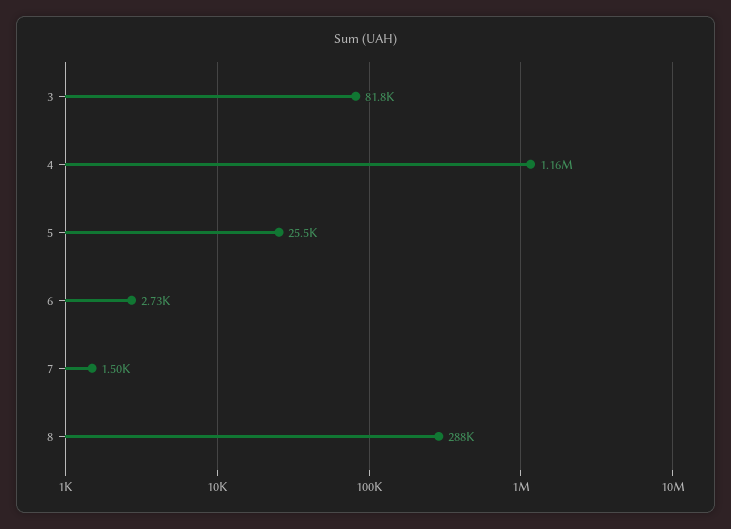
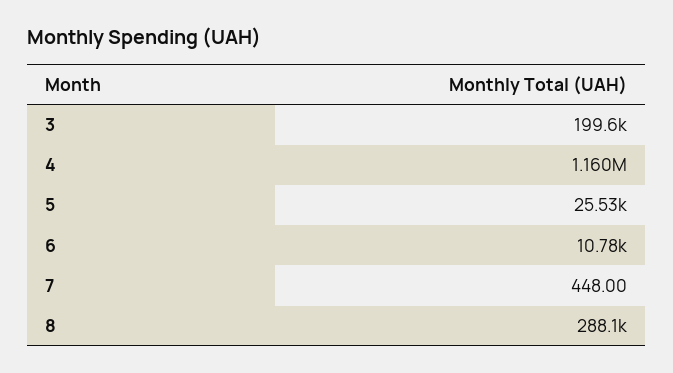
  {
-   "3": 81800,
+   "3": 199600,
    "4": 1160000,
    "5": 25530,
-   "6": 2730,
+   "6": 10780,
-   "7": 1500,
+   "7": 448,
    "8": 288100
  }

